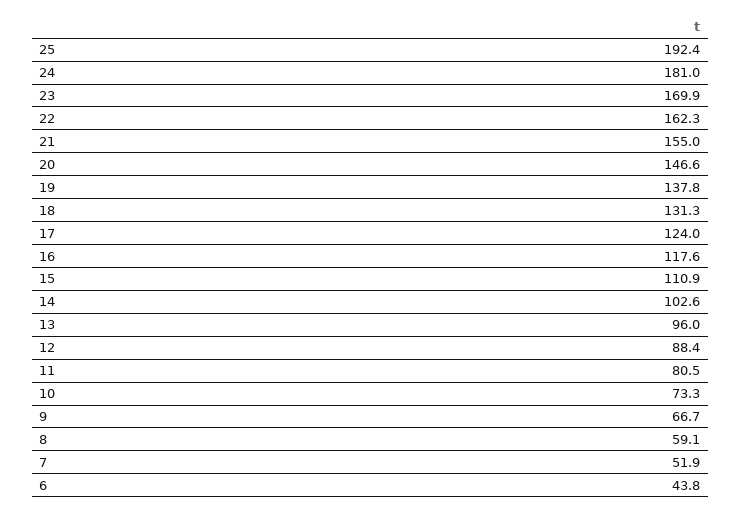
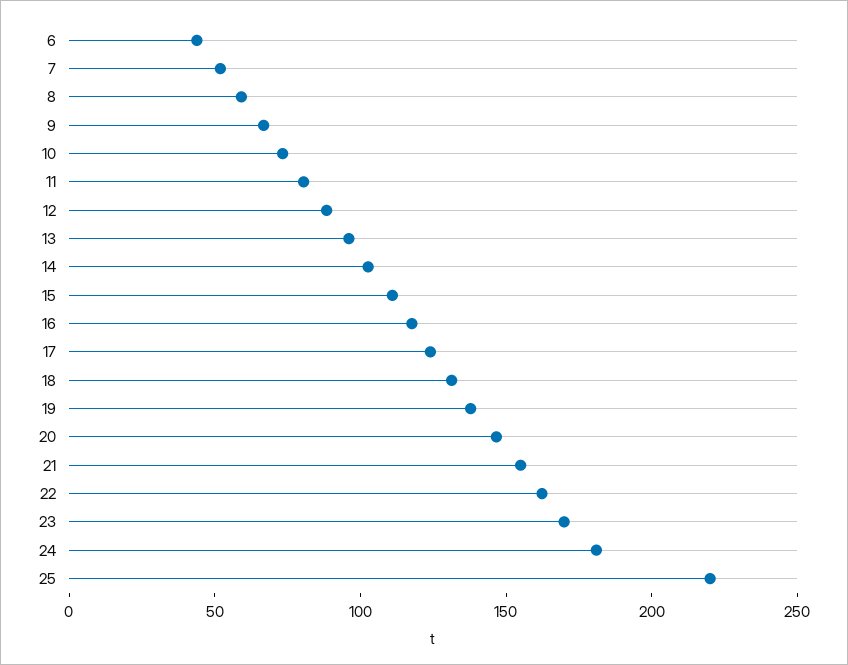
  {
-   "25": 192.4,
+   "25": 220,
    "24": 181,
    "23": 169.9,
    "22": 162.3,
    "21": 155,
    "20": 146.6,
    "19": 137.8,
    "18": 131.3,
    "17": 124,
    "16": 117.6,
    "15": 110.9,
    "14": 102.6,
    "13": 96,
    "12": 88.4,
    "11": 80.5,
    "10": 73.3,
    "9": 66.7,
    "8": 59.1,
    "7": 51.9,
    "6": 43.8
  }

